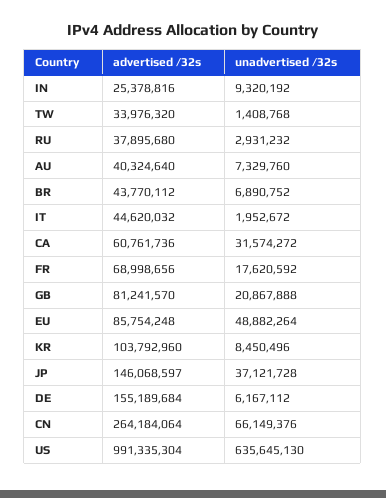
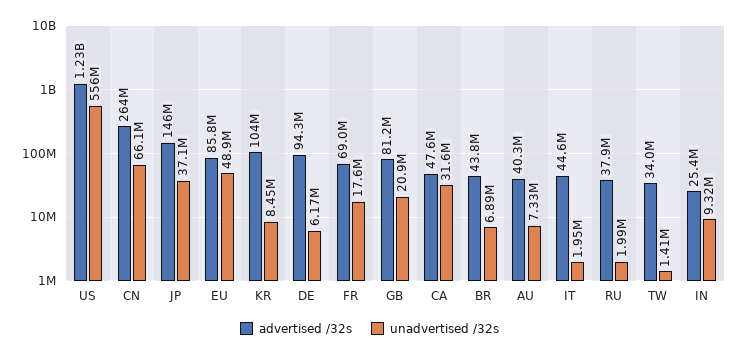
  {
    "advertised /32s": {
      "IN": 25378816,
      "TW": 33976320,
      "RU": 37895680,
      "AU": 40324640,
      "BR": 43770112,
      "IT": 44620032,
-     "CA": 60761736,
+     "CA": 47600000,
      "FR": 68998656,
      "GB": 81241570,
      "EU": 85754248,
      "KR": 103792960,
      "JP": 146068597,
-     "DE": 155189684,
+     "DE": 94300000,
      "CN": 264184064,
-     "US": 991335304
+     "US": 1230000000
    },
    "unadvertised /32s": {
      "IN": 9320192,
      "TW": 1408768,
-     "RU": 2931232,
+     "RU": 1990000,
      "AU": 7329760,
      "BR": 6890752,
      "IT": 1952672,
      "CA": 31574272,
      "FR": 17620592,
      "GB": 20867888,
      "EU": 48882264,
      "KR": 8450496,
      "JP": 37121728,
      "DE": 6167112,
      "CN": 66149376,
-     "US": 635645130
+     "US": 556000000
    }
  }

